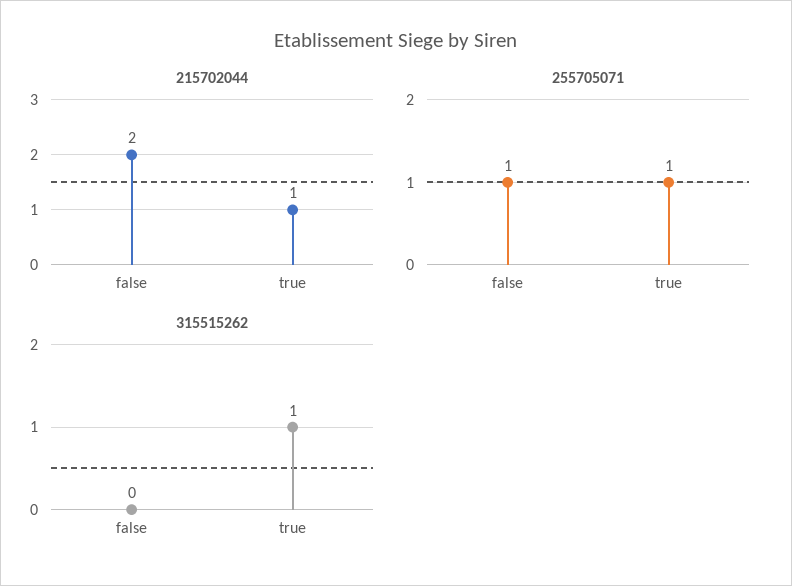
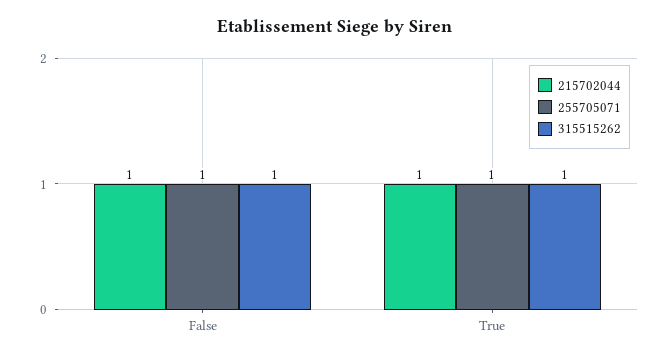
  {
    "215702044": {
-     "false": 2,
+     "false": 1,
      "true": 1
    },
    "255705071": {
      "false": 1,
      "true": 1
    },
    "315515262": {
-     "false": 0,
+     "false": 1,
      "true": 1
    }
  }

